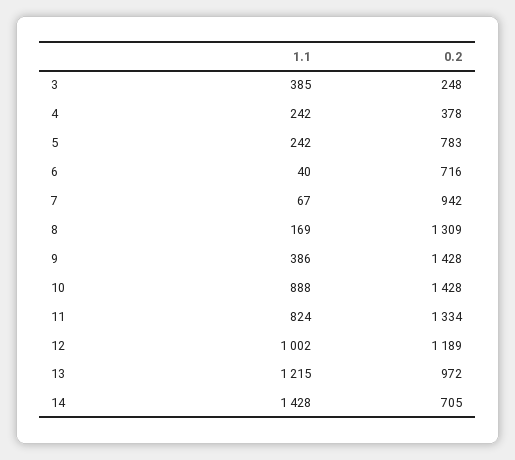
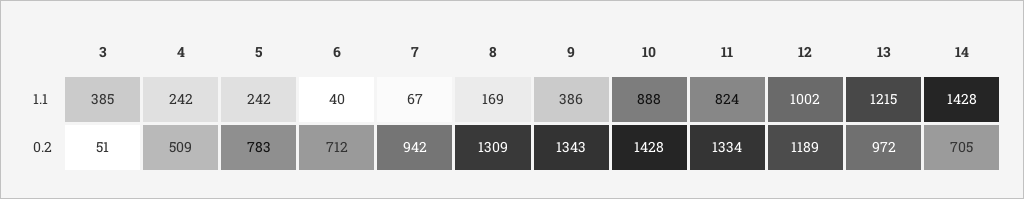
  {
    "1.1": {
      "3": 385,
      "4": 242,
      "5": 242,
      "6": 40,
      "7": 67,
      "8": 169,
      "9": 386,
      "10": 888,
      "11": 824,
      "12": 1002,
      "13": 1215,
      "14": 1428
    },
    "0.2": {
-     "3": 248,
+     "3": 51,
-     "4": 378,
+     "4": 509,
      "5": 783,
-     "6": 716,
+     "6": 712,
      "7": 942,
      "8": 1309,
-     "9": 1428,
+     "9": 1343,
      "10": 1428,
      "11": 1334,
      "12": 1189,
      "13": 972,
      "14": 705
    }
  }

